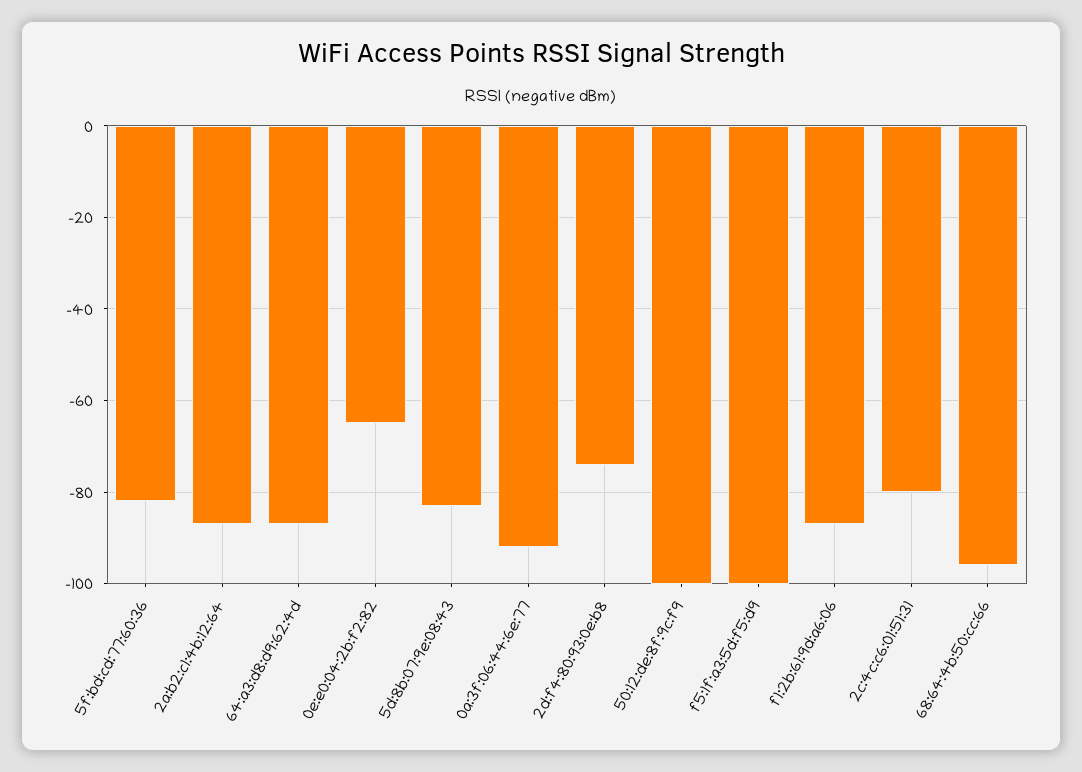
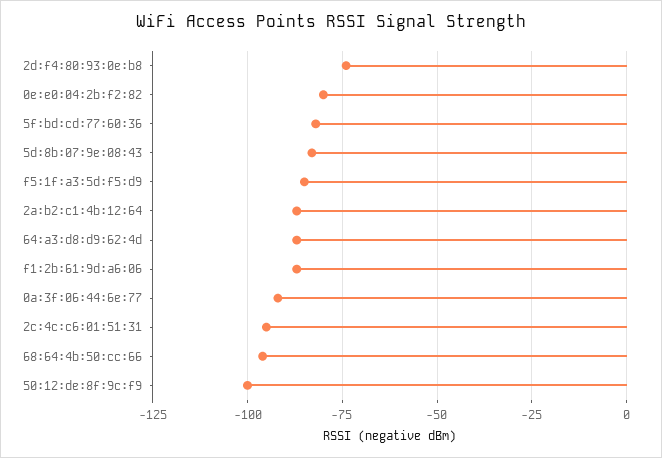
  {
    "5f:bd:cd:77:60:36": -80,
    "2a:b2:c1:4b:12:64": -85,
    "64:a3:d8:d9:62:4d": -85,
-   "0e:e0:04:2b:f2:82": -65,
+   "0e:e0:04:2b:f2:82": -80,
    "5d:8b:07:9e:08:43": -85,
    "0a:3f:06:44:6e:77": -90,
    "2d:f4:80:93:0e:b8": -75,
    "50:12:de:8f:9c:f9": -100,
-   "f5:1f:a3:5d:f5:d9": -100,
+   "f5:1f:a3:5d:f5:d9": -85,
    "f1:2b:61:9d:a6:06": -85,
-   "2c:4c:c6:01:51:31": -80,
+   "2c:4c:c6:01:51:31": -95,
    "68:64:4b:50:cc:66": -95
  }

